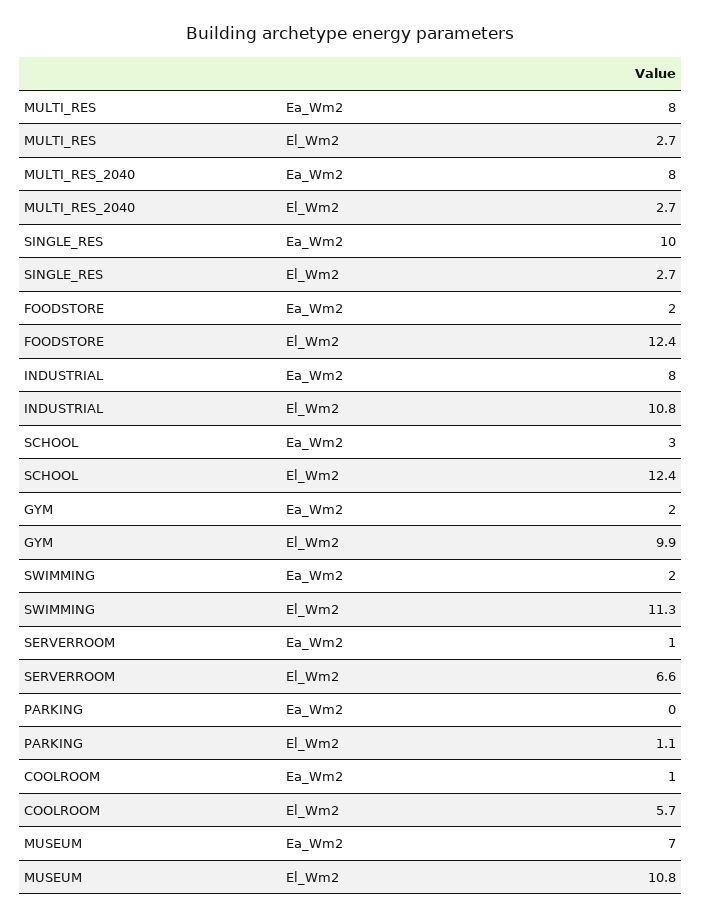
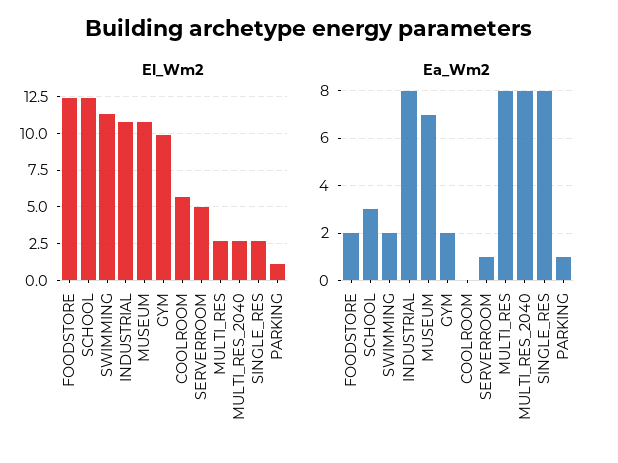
  {
    "Ea_Wm2": {
      "MULTI_RES": 8,
      "MULTI_RES_2040": 8,
-     "SINGLE_RES": 10,
+     "SINGLE_RES": 8,
      "FOODSTORE": 2,
      "INDUSTRIAL": 8,
      "SCHOOL": 3,
      "GYM": 2,
      "SWIMMING": 2,
      "SERVERROOM": 1,
-     "PARKING": 0,
+     "PARKING": 1,
-     "COOLROOM": 1,
+     "COOLROOM": 0,
      "MUSEUM": 7
    },
    "El_Wm2": {
      "MULTI_RES": 2.7,
      "MULTI_RES_2040": 2.7,
      "SINGLE_RES": 2.7,
      "FOODSTORE": 12.4,
      "INDUSTRIAL": 10.8,
      "SCHOOL": 12.4,
      "GYM": 9.9,
      "SWIMMING": 11.3,
-     "SERVERROOM": 6.6,
+     "SERVERROOM": 5,
      "PARKING": 1.1,
      "COOLROOM": 5.7,
      "MUSEUM": 10.8
    }
  }

